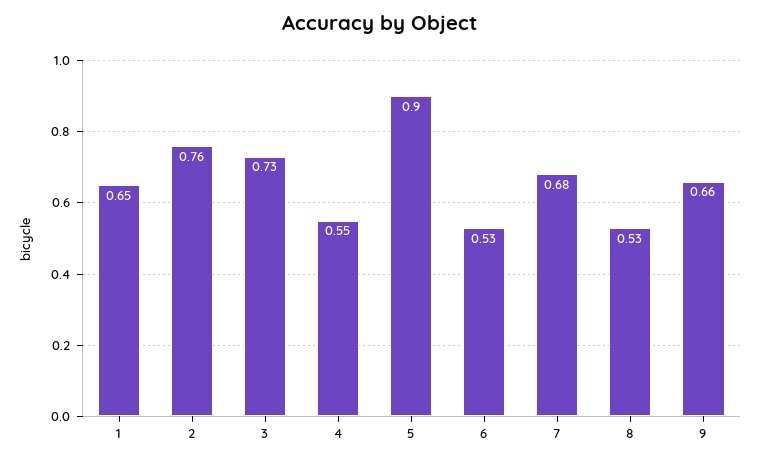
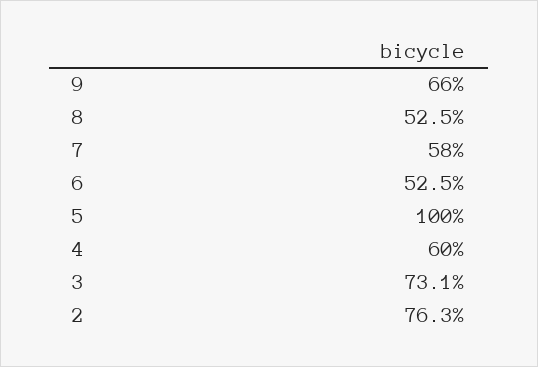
  {
-   "1": 0.65,
    "2": 0.763,
    "3": 0.731,
-   "4": 0.55,
+   "4": 0.6,
-   "5": 0.9,
+   "5": 1,
    "6": 0.525,
-   "7": 0.68,
+   "7": 0.58,
    "8": 0.525,
    "9": 0.66
  }

